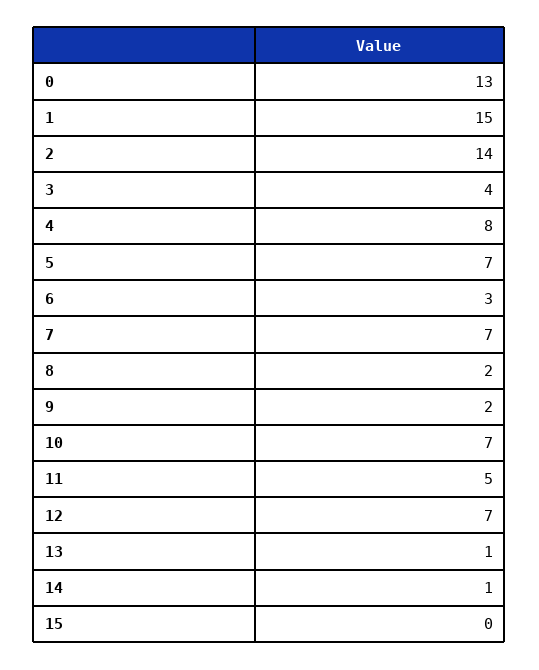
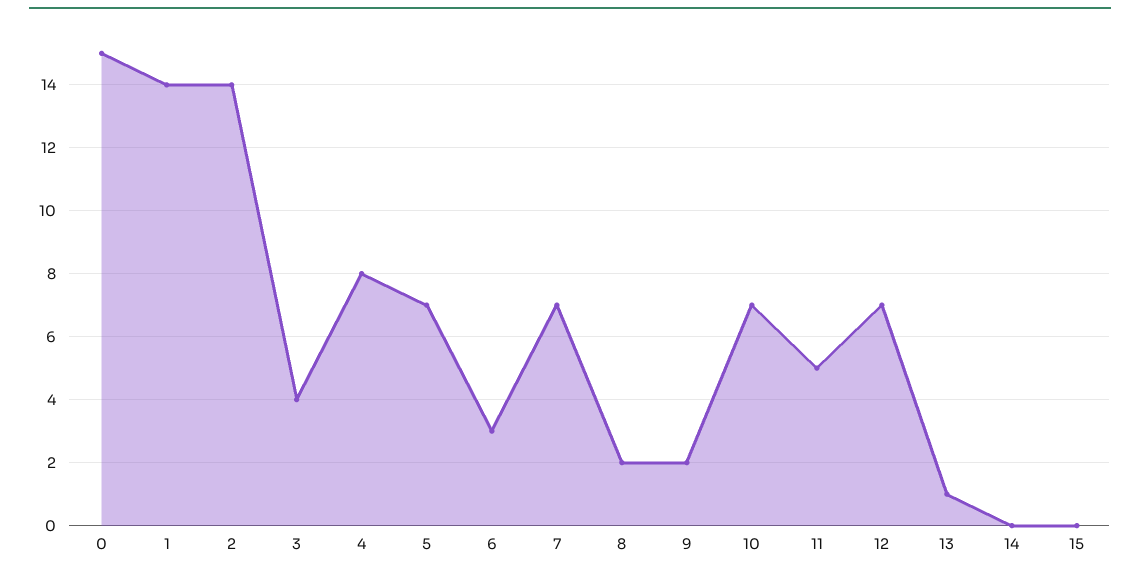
  {
-   "0": 13,
+   "0": 15,
-   "1": 15,
+   "1": 14,
    "2": 14,
    "3": 4,
    "4": 8,
    "5": 7,
    "6": 3,
    "7": 7,
    "8": 2,
    "9": 2,
    "10": 7,
    "11": 5,
    "12": 7,
    "13": 1,
-   "14": 1,
+   "14": 0,
    "15": 0
  }

